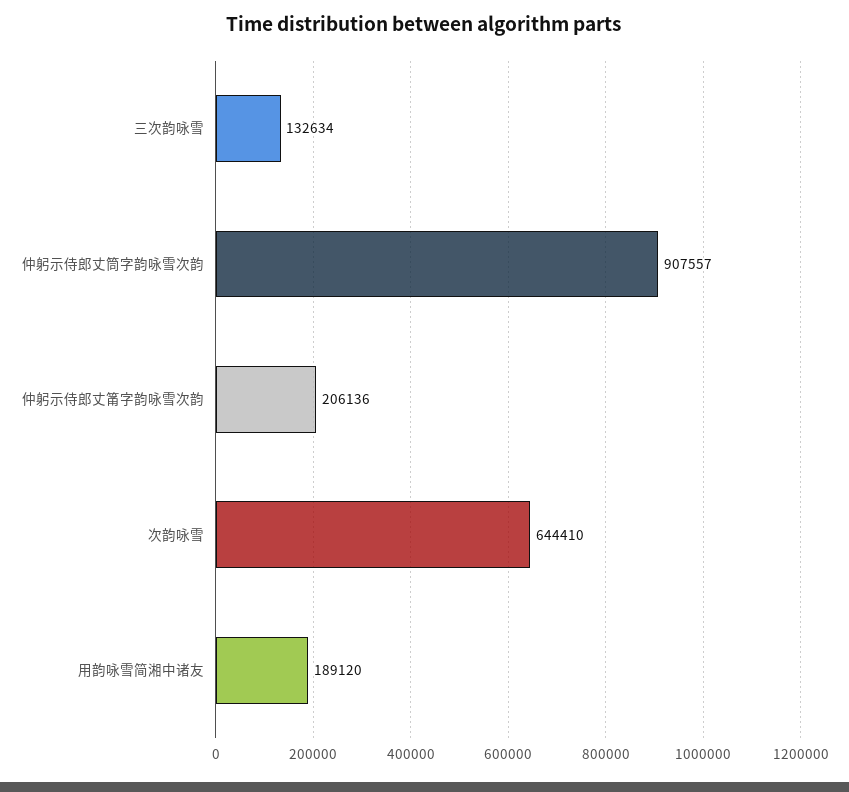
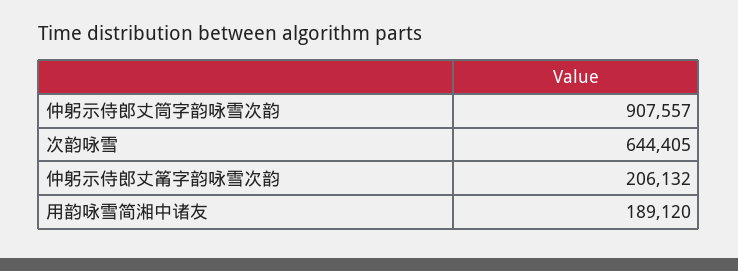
  {
-   "三次韵咏雪": 132634,
    "仲躬示侍郎丈筒字韵咏雪次韵": 907557,
-   "仲躬示侍郎丈筩字韵咏雪次韵": 206136,
+   "仲躬示侍郎丈筩字韵咏雪次韵": 206132,
-   "次韵咏雪": 644410,
+   "次韵咏雪": 644405,
    "用韵咏雪简湘中诸友": 189120
  }

